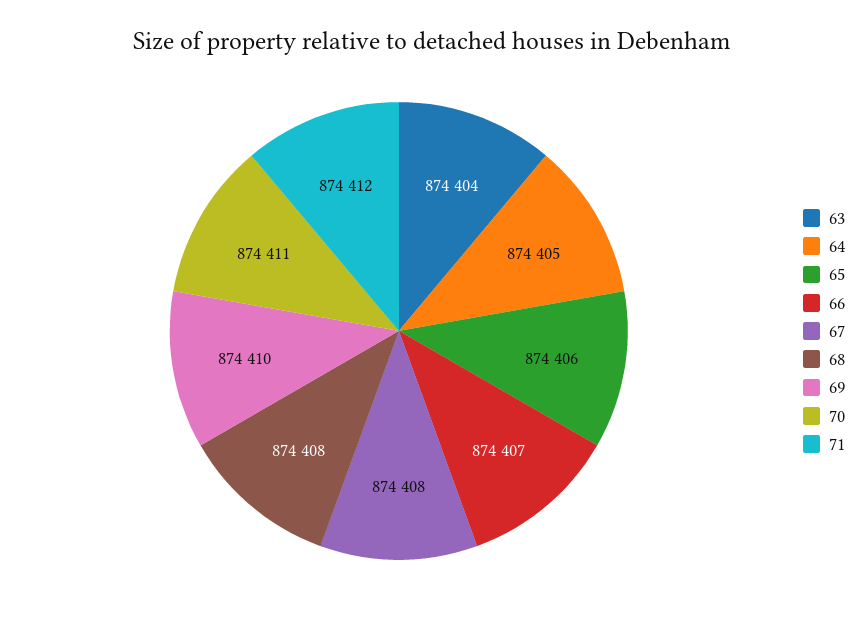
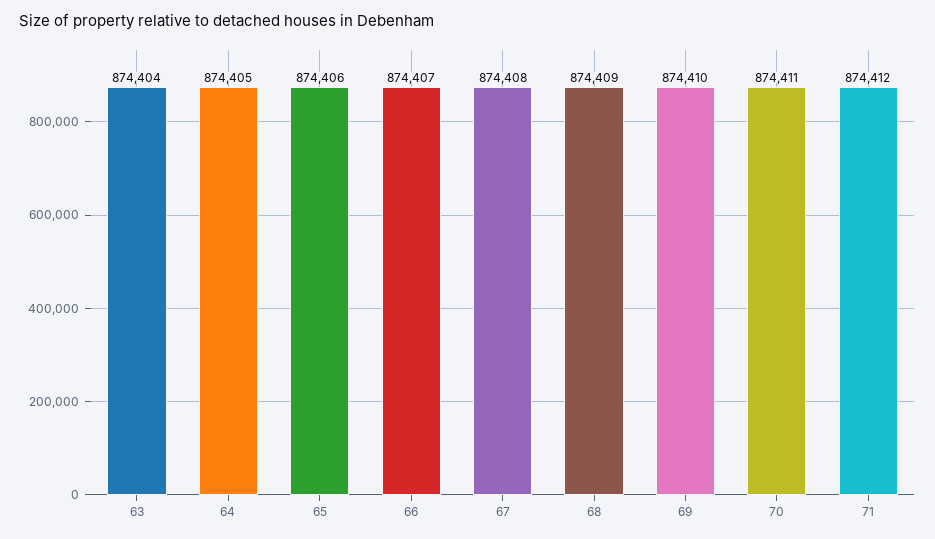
  {
    "63": 874404,
    "64": 874405,
    "65": 874406,
    "66": 874407,
    "67": 874408,
-   "68": 874408,
+   "68": 874409,
    "69": 874410,
    "70": 874411,
    "71": 874412
  }

